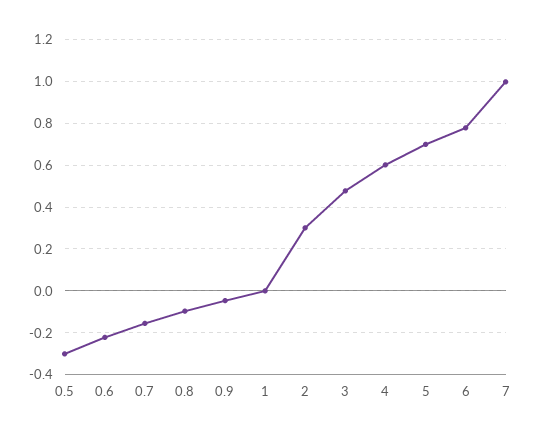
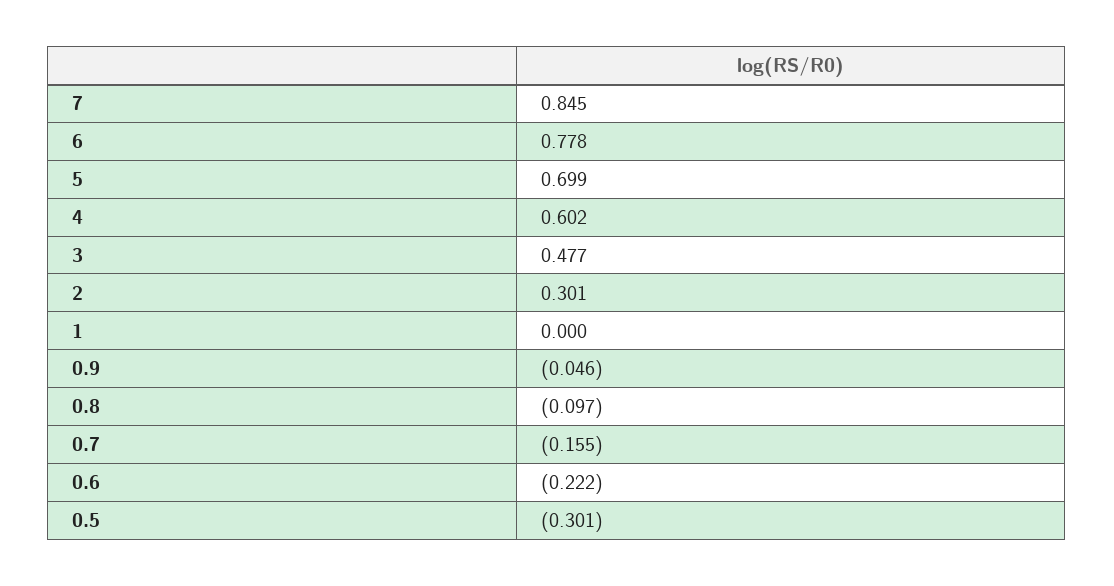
  {
    "0.5": -0.301,
    "0.6": -0.222,
    "0.7": -0.155,
    "0.8": -0.097,
    "0.9": -0.046,
    "1": 0,
    "2": 0.301,
    "3": 0.477,
    "4": 0.602,
    "5": 0.699,
    "6": 0.778,
-   "7": 1
+   "7": 0.845
  }

